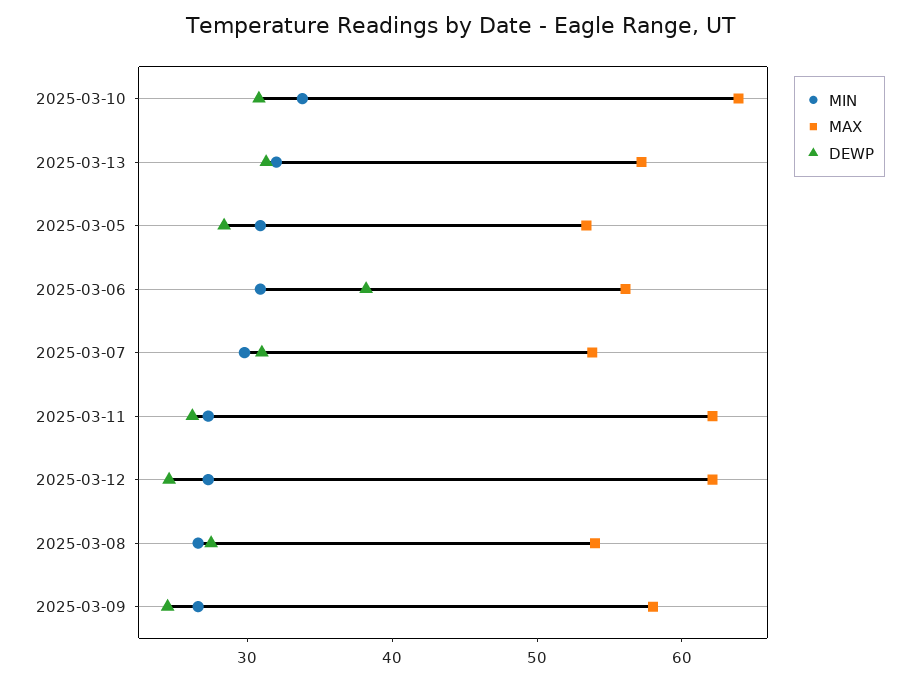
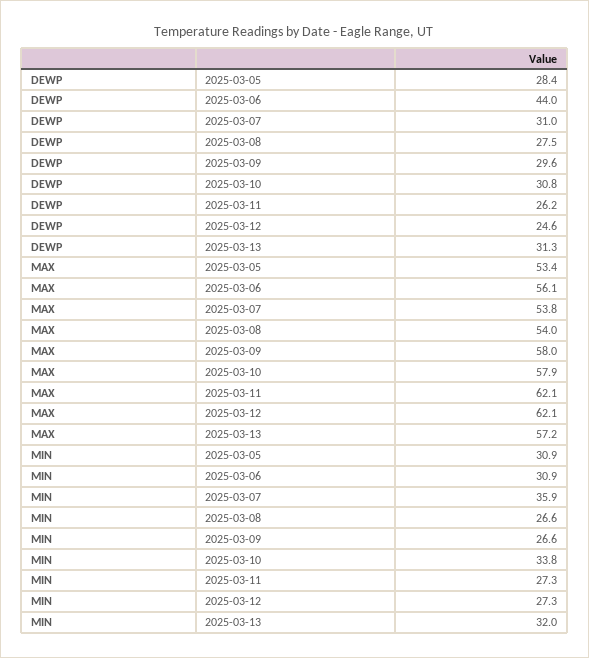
  {
    "MIN": {
      "2025-03-10": 33.8,
      "2025-03-13": 32,
      "2025-03-05": 30.9,
      "2025-03-06": 30.9,
-     "2025-03-07": 30,
+     "2025-03-07": 35.9,
      "2025-03-11": 27.3,
      "2025-03-12": 27.3,
      "2025-03-08": 26.6,
      "2025-03-09": 26.6
    },
    "MAX": {
-     "2025-03-10": 64,
+     "2025-03-10": 57.9,
      "2025-03-13": 57.2,
      "2025-03-05": 53.4,
      "2025-03-06": 56.1,
      "2025-03-07": 53.8,
      "2025-03-11": 62.1,
      "2025-03-12": 62.1,
      "2025-03-08": 54,
      "2025-03-09": 58
    },
    "DEWP": {
      "2025-03-10": 30.8,
      "2025-03-13": 31.3,
      "2025-03-05": 28.4,
-     "2025-03-06": 38,
+     "2025-03-06": 44,
      "2025-03-07": 31,
      "2025-03-11": 26.2,
      "2025-03-12": 24.6,
      "2025-03-08": 27.5,
-     "2025-03-09": 24
+     "2025-03-09": 29.6
    }
  }

